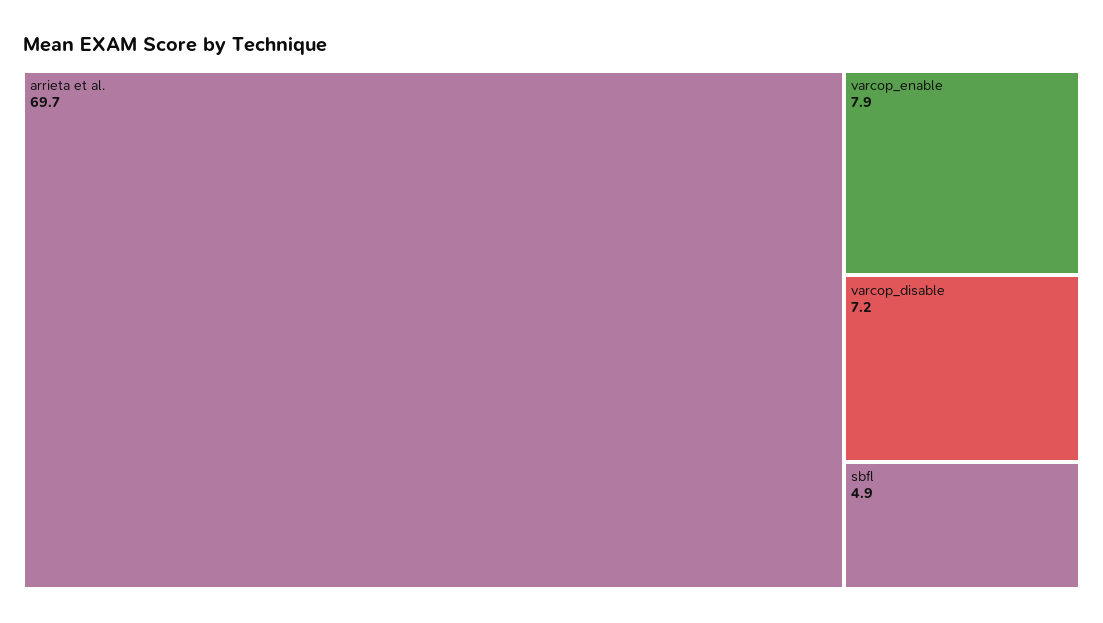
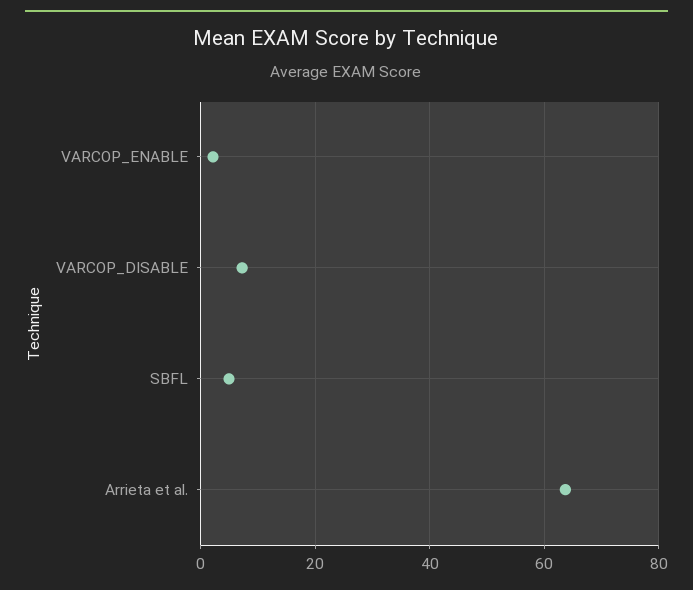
  {
-   "arrieta et al.": 69.7,
+   "arrieta et al.": 64,
-   "varcop_enable": 7.9,
+   "varcop_enable": 2,
    "varcop_disable": 7.2,
    "sbfl": 4.9
  }

